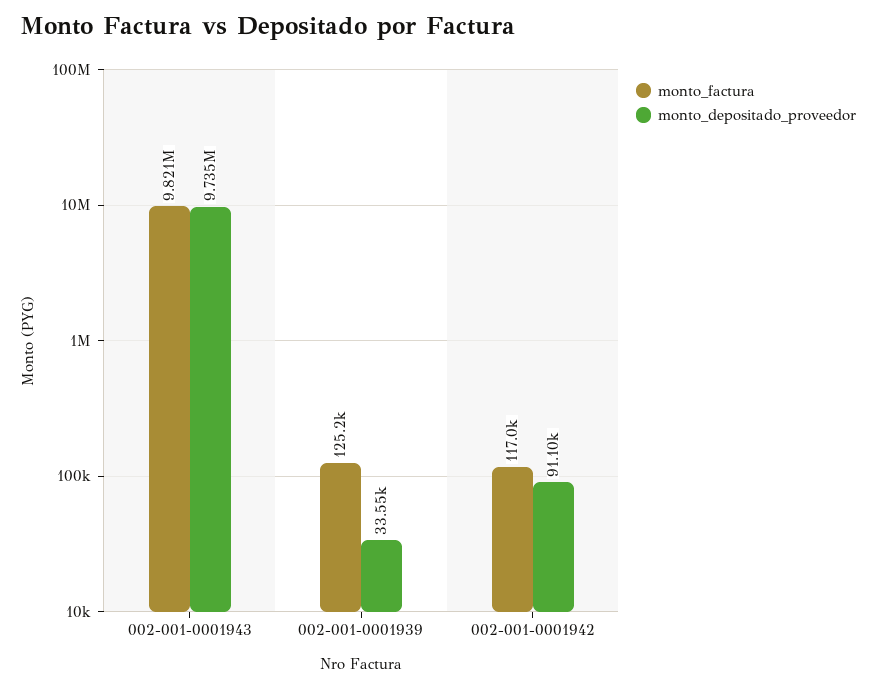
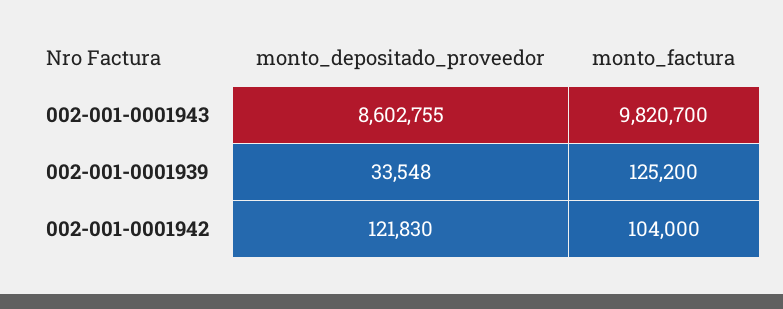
  {
    "monto_factura": {
      "002-001-0001943": 9820700,
      "002-001-0001939": 125200,
-     "002-001-0001942": 117000
+     "002-001-0001942": 104000
    },
    "monto_depositado_proveedor": {
-     "002-001-0001943": 9735000,
+     "002-001-0001943": 8602755,
      "002-001-0001939": 33548,
-     "002-001-0001942": 91100
+     "002-001-0001942": 121830
    }
  }

